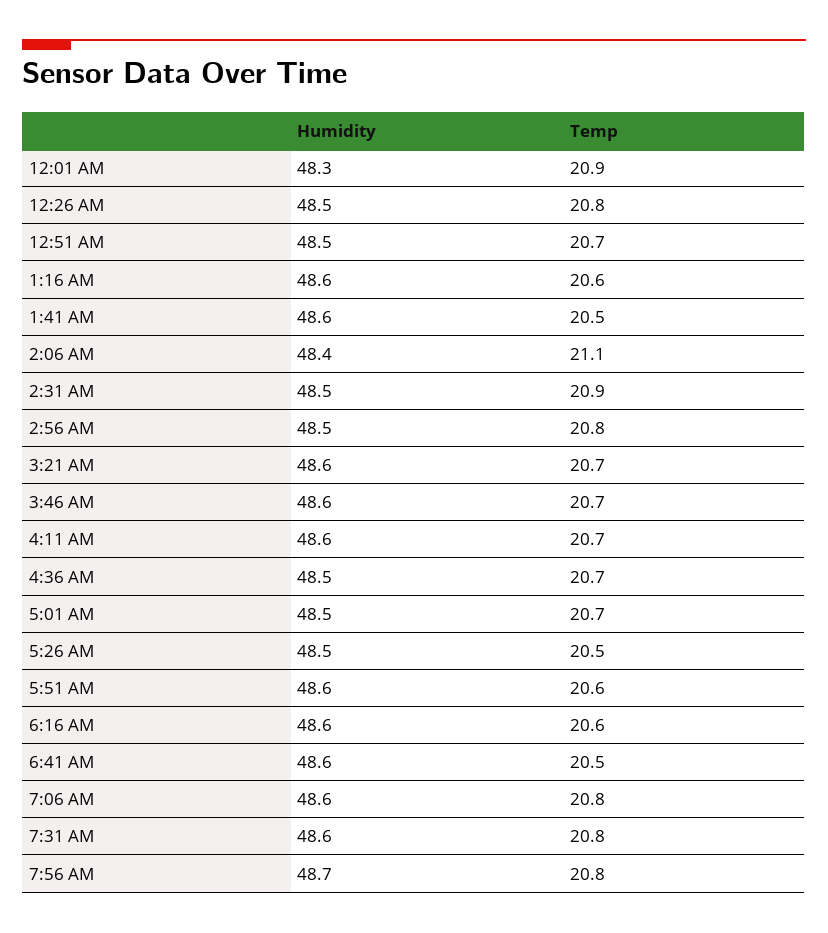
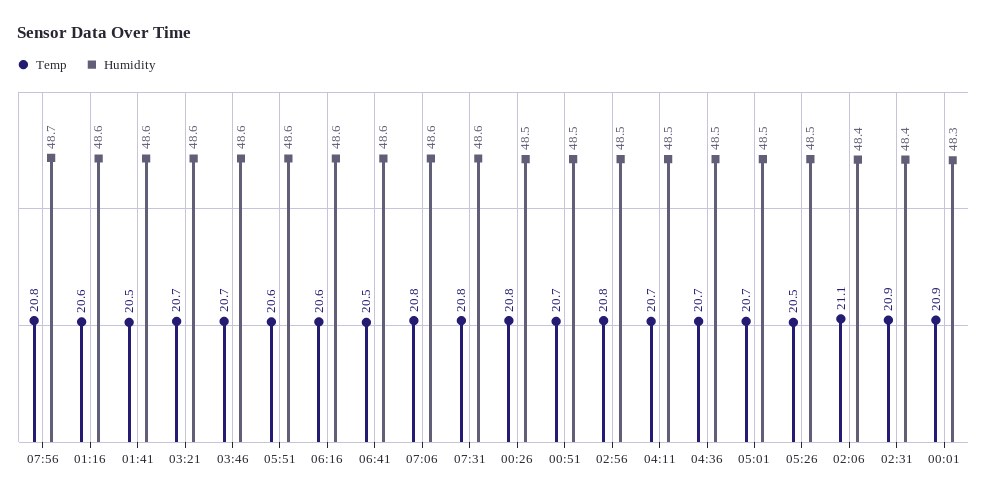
  {
    "Humidity": {
      "12:01 AM": 48.3,
      "12:26 AM": 48.5,
      "12:51 AM": 48.5,
      "1:16 AM": 48.6,
      "1:41 AM": 48.6,
      "2:06 AM": 48.4,
-     "2:31 AM": 48.5,
+     "2:31 AM": 48.4,
      "2:56 AM": 48.5,
      "3:21 AM": 48.6,
      "3:46 AM": 48.6,
-     "4:11 AM": 48.6,
+     "4:11 AM": 48.5,
      "4:36 AM": 48.5,
      "5:01 AM": 48.5,
      "5:26 AM": 48.5,
      "5:51 AM": 48.6,
      "6:16 AM": 48.6,
      "6:41 AM": 48.6,
      "7:06 AM": 48.6,
      "7:31 AM": 48.6,
      "7:56 AM": 48.7
    },
    "Temp": {
      "12:01 AM": 20.9,
      "12:26 AM": 20.8,
      "12:51 AM": 20.7,
      "1:16 AM": 20.6,
      "1:41 AM": 20.5,
      "2:06 AM": 21.1,
      "2:31 AM": 20.9,
      "2:56 AM": 20.8,
      "3:21 AM": 20.7,
      "3:46 AM": 20.7,
      "4:11 AM": 20.7,
      "4:36 AM": 20.7,
      "5:01 AM": 20.7,
      "5:26 AM": 20.5,
      "5:51 AM": 20.6,
      "6:16 AM": 20.6,
      "6:41 AM": 20.5,
      "7:06 AM": 20.8,
      "7:31 AM": 20.8,
      "7:56 AM": 20.8
    }
  }

